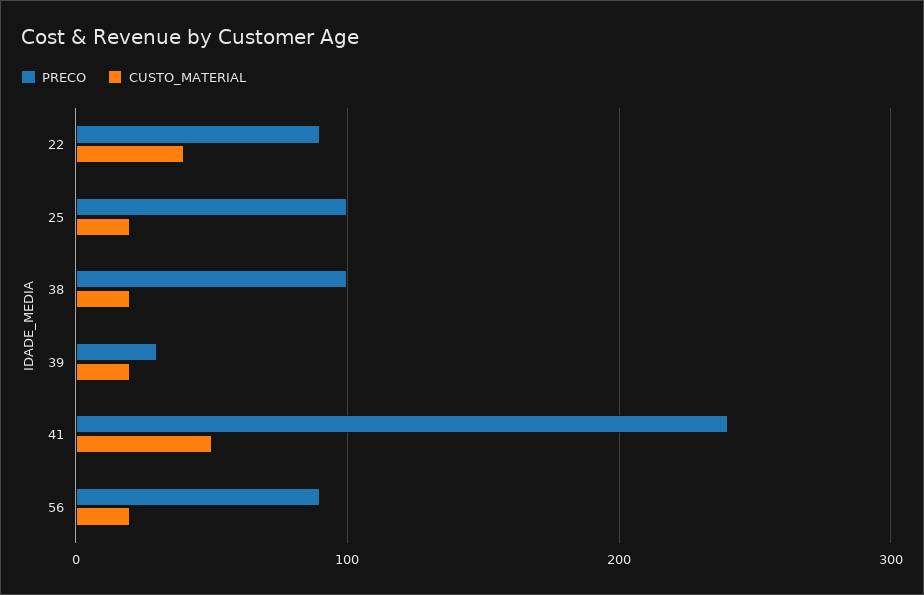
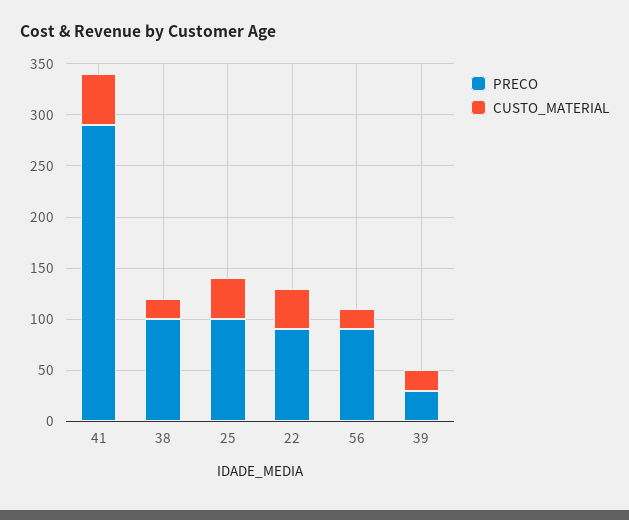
  {
    "PRECO": {
      "22": 90,
      "25": 100,
      "38": 100,
      "39": 30,
-     "41": 240,
+     "41": 290,
      "56": 90
    },
    "CUSTO_MATERIAL": {
      "22": 40,
-     "25": 20,
+     "25": 40,
      "38": 20,
      "39": 20,
      "41": 50,
      "56": 20
    }
  }

